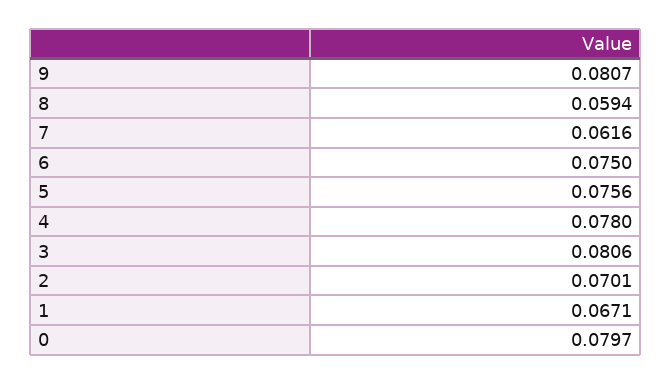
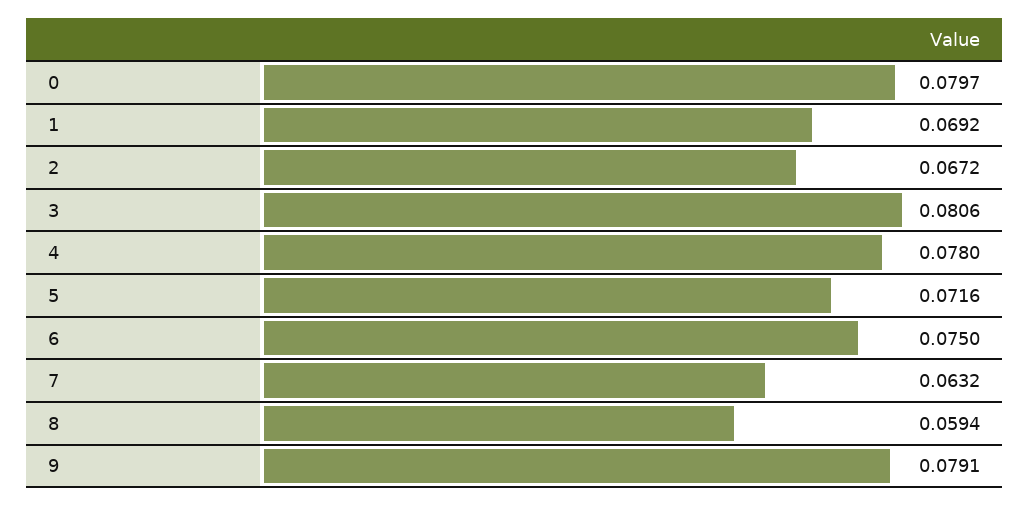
  {
-   "9": 0.0807,
+   "9": 0.0791,
    "8": 0.0594,
-   "7": 0.0616,
+   "7": 0.0632,
    "6": 0.075,
-   "5": 0.0756,
+   "5": 0.0716,
    "4": 0.078,
    "3": 0.0806,
-   "2": 0.0701,
+   "2": 0.0672,
-   "1": 0.0671,
+   "1": 0.0692,
    "0": 0.0797
  }

